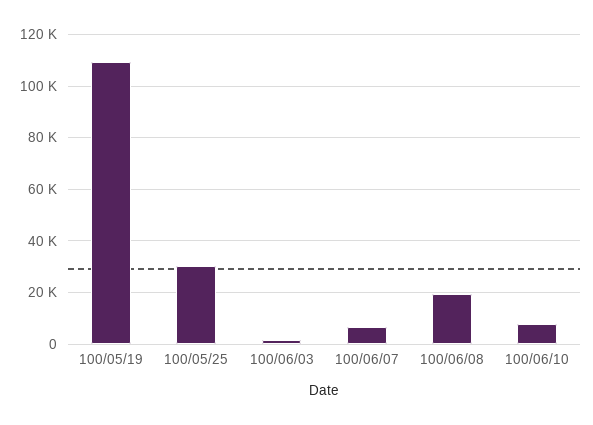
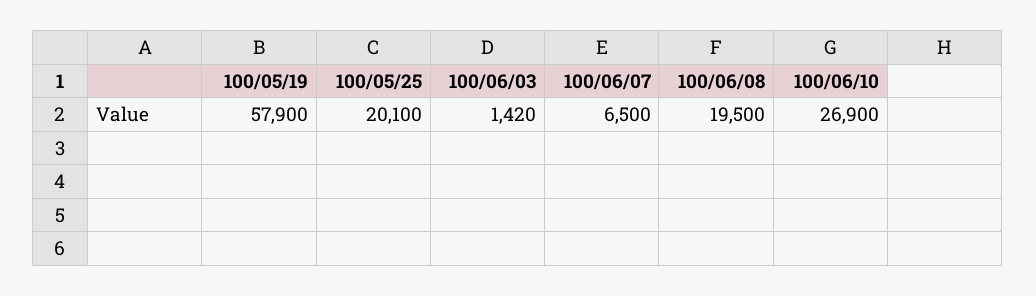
  {
-   "100/05/19": 110000,
+   "100/05/19": 57900,
-   "100/05/25": 30000,
+   "100/05/25": 20100,
    "100/06/03": 1420,
    "100/06/07": 6500,
    "100/06/08": 19500,
-   "100/06/10": 7500
+   "100/06/10": 26900
  }

